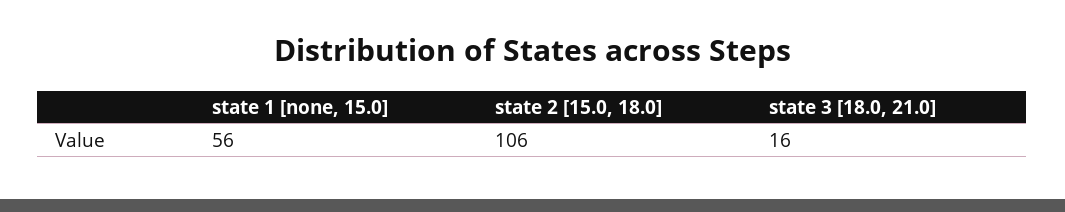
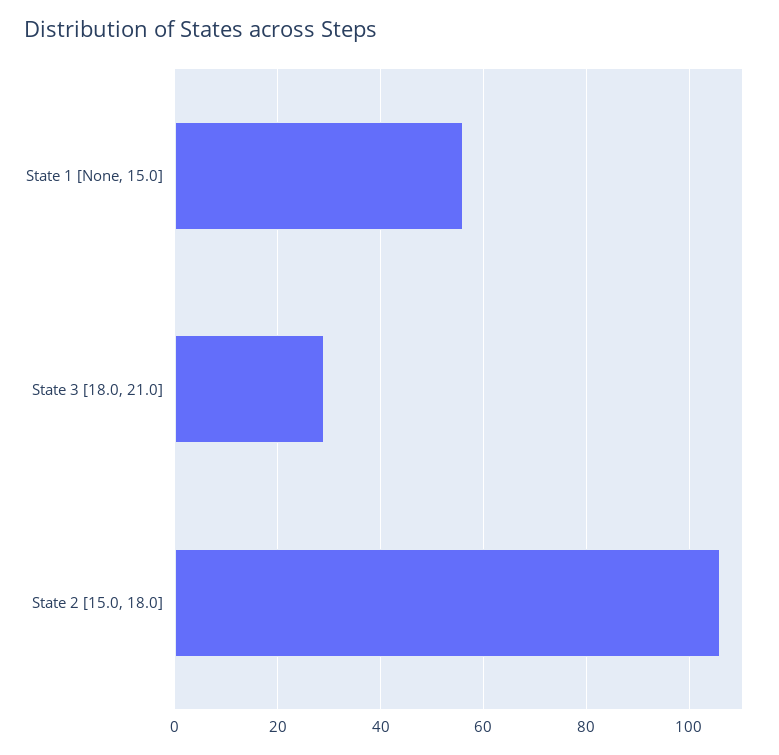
  {
    "state 1 [none, 15.0]": 56,
    "state 2 [15.0, 18.0]": 106,
-   "state 3 [18.0, 21.0]": 16
+   "state 3 [18.0, 21.0]": 30
  }

